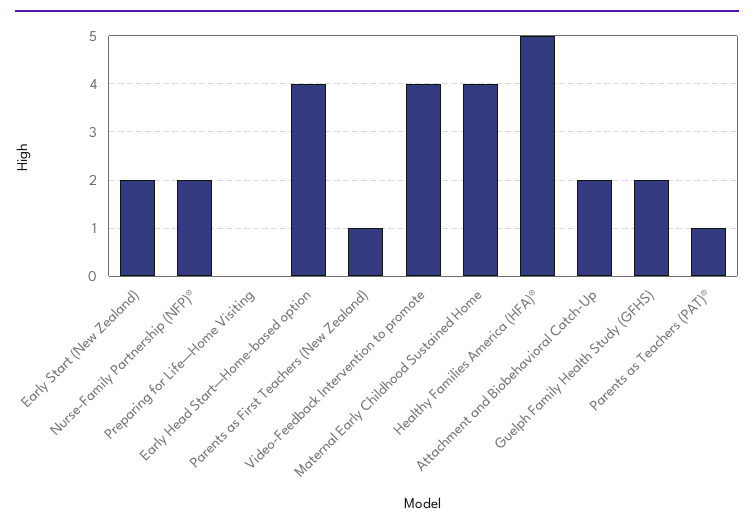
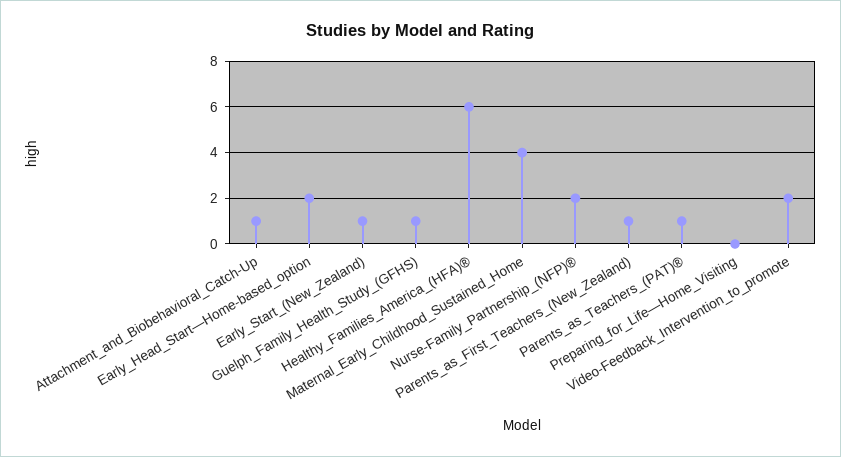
  {
-   "Early Start (New Zealand)": 2,
+   "Early Start (New Zealand)": 1,
    "Nurse-Family Partnership (NFP)®": 2,
    "Preparing for Life—Home Visiting": 0,
-   "Early Head Start—Home-based option": 4,
+   "Early Head Start—Home-based option": 2,
    "Parents as First Teachers (New Zealand)": 1,
-   "Video-Feedback Intervention to promote": 4,
+   "Video-Feedback Intervention to promote": 2,
    "Maternal Early Childhood Sustained Home": 4,
-   "Healthy Families America (HFA)®": 5,
+   "Healthy Families America (HFA)®": 6,
-   "Attachment and Biobehavioral Catch-Up": 2,
+   "Attachment and Biobehavioral Catch-Up": 1,
-   "Guelph Family Health Study (GFHS)": 2,
+   "Guelph Family Health Study (GFHS)": 1,
    "Parents as Teachers (PAT)®": 1
  }

